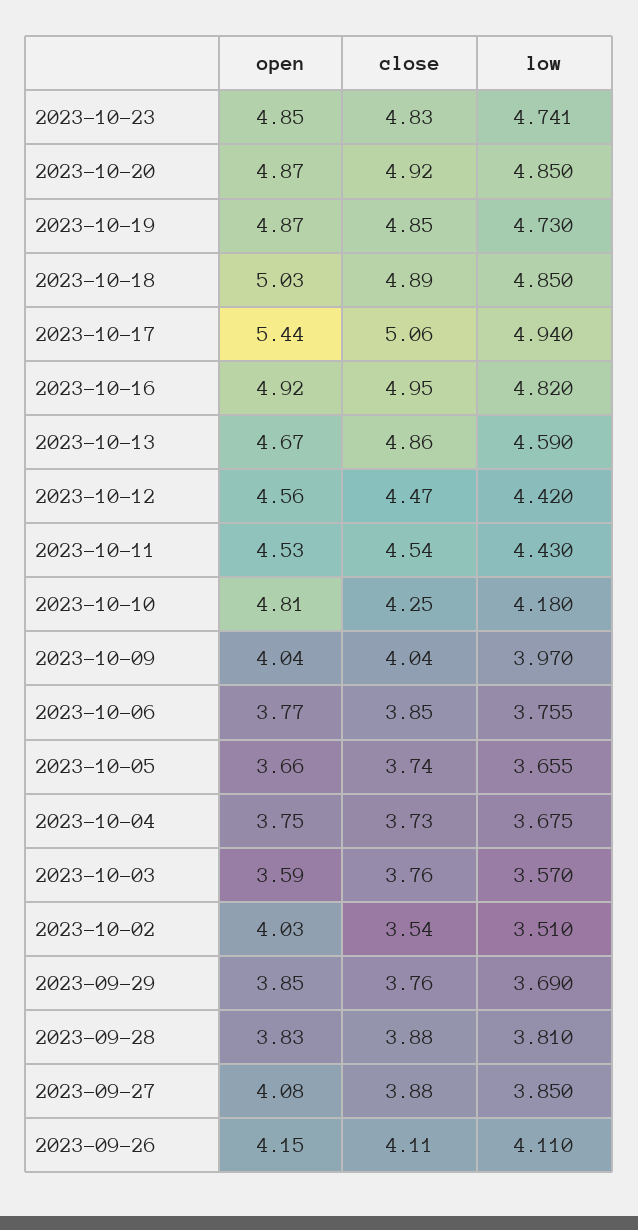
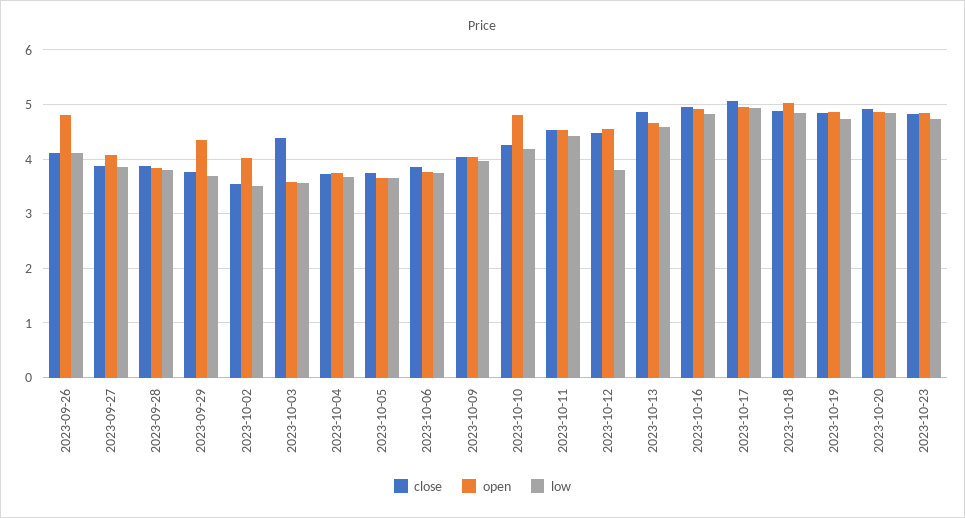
  {
    "open": {
      "2023-10-23": 4.85,
      "2023-10-20": 4.87,
      "2023-10-19": 4.87,
      "2023-10-18": 5.03,
-     "2023-10-17": 5.44,
+     "2023-10-17": 5,
      "2023-10-16": 4.92,
      "2023-10-13": 4.67,
      "2023-10-12": 4.56,
      "2023-10-11": 4.53,
      "2023-10-10": 4.81,
      "2023-10-09": 4.04,
      "2023-10-06": 3.77,
      "2023-10-05": 3.66,
      "2023-10-04": 3.75,
      "2023-10-03": 3.59,
      "2023-10-02": 4.03,
-     "2023-09-29": 3.85,
+     "2023-09-29": 4.4,
      "2023-09-28": 3.83,
      "2023-09-27": 4.08,
-     "2023-09-26": 4.15
+     "2023-09-26": 4.8
    },
    "close": {
      "2023-10-23": 4.83,
      "2023-10-20": 4.92,
      "2023-10-19": 4.85,
      "2023-10-18": 4.89,
      "2023-10-17": 5.06,
      "2023-10-16": 4.95,
      "2023-10-13": 4.86,
      "2023-10-12": 4.47,
      "2023-10-11": 4.54,
      "2023-10-10": 4.25,
      "2023-10-09": 4.04,
      "2023-10-06": 3.85,
      "2023-10-05": 3.74,
      "2023-10-04": 3.73,
-     "2023-10-03": 3.76,
+     "2023-10-03": 4.4,
      "2023-10-02": 3.54,
      "2023-09-29": 3.76,
      "2023-09-28": 3.88,
      "2023-09-27": 3.88,
      "2023-09-26": 4.11
    },
    "low": {
      "2023-10-23": 4.741,
      "2023-10-20": 4.85,
      "2023-10-19": 4.73,
      "2023-10-18": 4.85,
      "2023-10-17": 4.94,
      "2023-10-16": 4.82,
      "2023-10-13": 4.59,
-     "2023-10-12": 4.42,
+     "2023-10-12": 3.8,
      "2023-10-11": 4.43,
      "2023-10-10": 4.18,
      "2023-10-09": 3.97,
      "2023-10-06": 3.755,
      "2023-10-05": 3.655,
      "2023-10-04": 3.675,
      "2023-10-03": 3.57,
      "2023-10-02": 3.51,
      "2023-09-29": 3.69,
      "2023-09-28": 3.81,
      "2023-09-27": 3.85,
      "2023-09-26": 4.11
    }
  }

